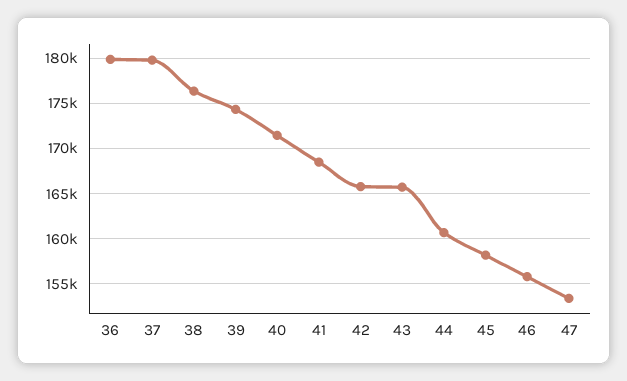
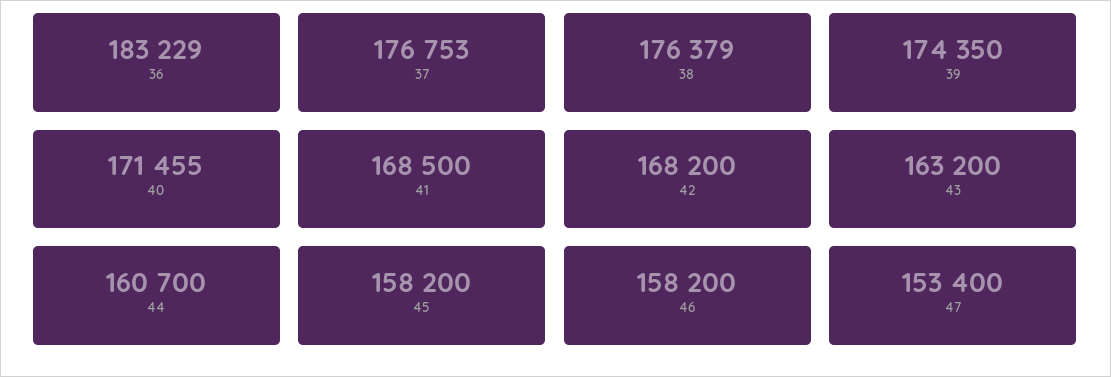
  {
-   "36": 180000,
+   "36": 183229,
-   "37": 180000,
+   "37": 176753,
    "38": 176379,
    "39": 174350,
    "40": 171455,
    "41": 168500,
-   "42": 166000,
+   "42": 168200,
-   "43": 166000,
+   "43": 163200,
    "44": 160700,
    "45": 158200,
-   "46": 156000,
+   "46": 158200,
    "47": 153400
  }

